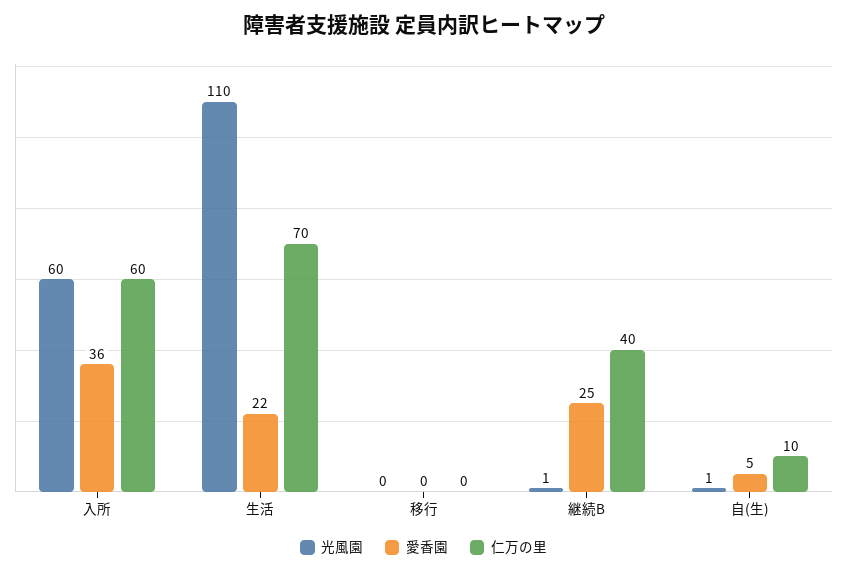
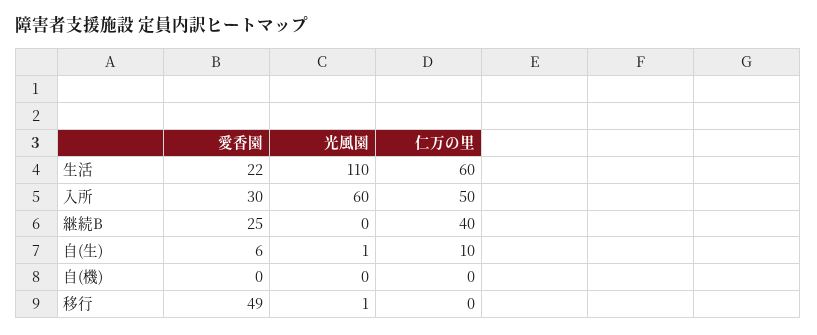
  {
    "光風園": {
      "入所": 60,
      "生活": 110,
-     "移行": 0,
+     "移行": 1,
-     "継続B": 1,
+     "継続B": 0,
-     "自(生)": 1
+     "自(生)": 1,
+     "自(機)": 0
    },
    "愛香園": {
-     "入所": 36,
+     "入所": 30,
      "生活": 22,
-     "移行": 0,
+     "移行": 49,
      "継続B": 25,
-     "自(生)": 5
+     "自(生)": 6,
+     "自(機)": 0
    },
    "仁万の里": {
-     "入所": 60,
+     "入所": 50,
-     "生活": 70,
+     "生活": 60,
      "移行": 0,
      "継続B": 40,
-     "自(生)": 10
+     "自(生)": 10,
+     "自(機)": 0
    }
  }

